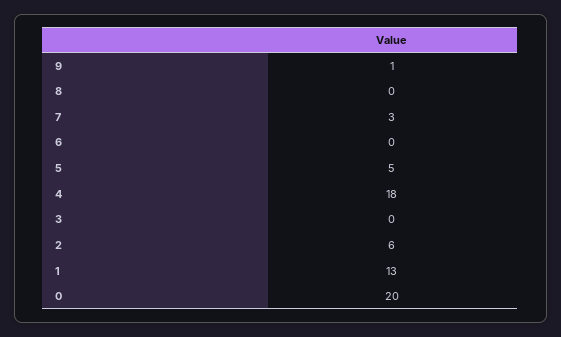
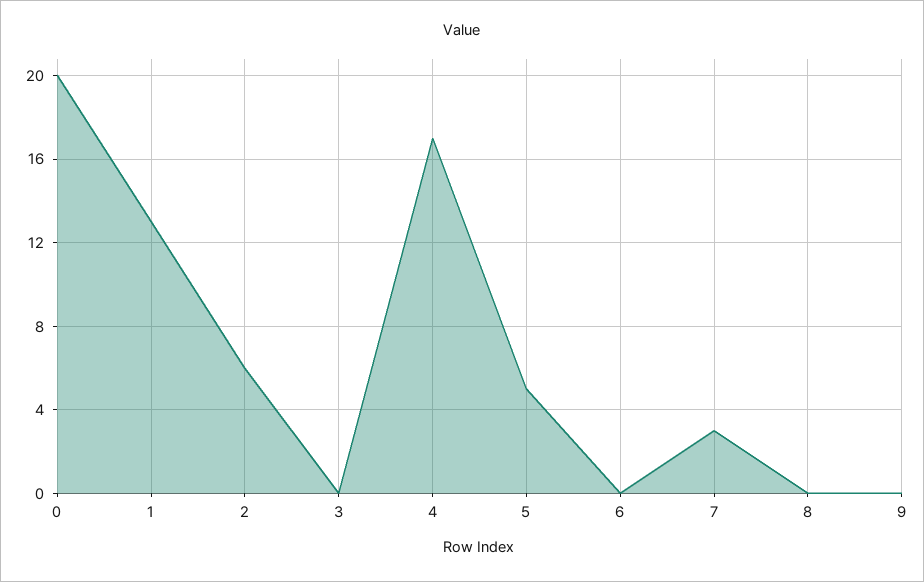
  {
-   "9": 1,
+   "9": 0,
    "8": 0,
    "7": 3,
    "6": 0,
    "5": 5,
-   "4": 18,
+   "4": 17,
    "3": 0,
    "2": 6,
    "1": 13,
    "0": 20
  }

